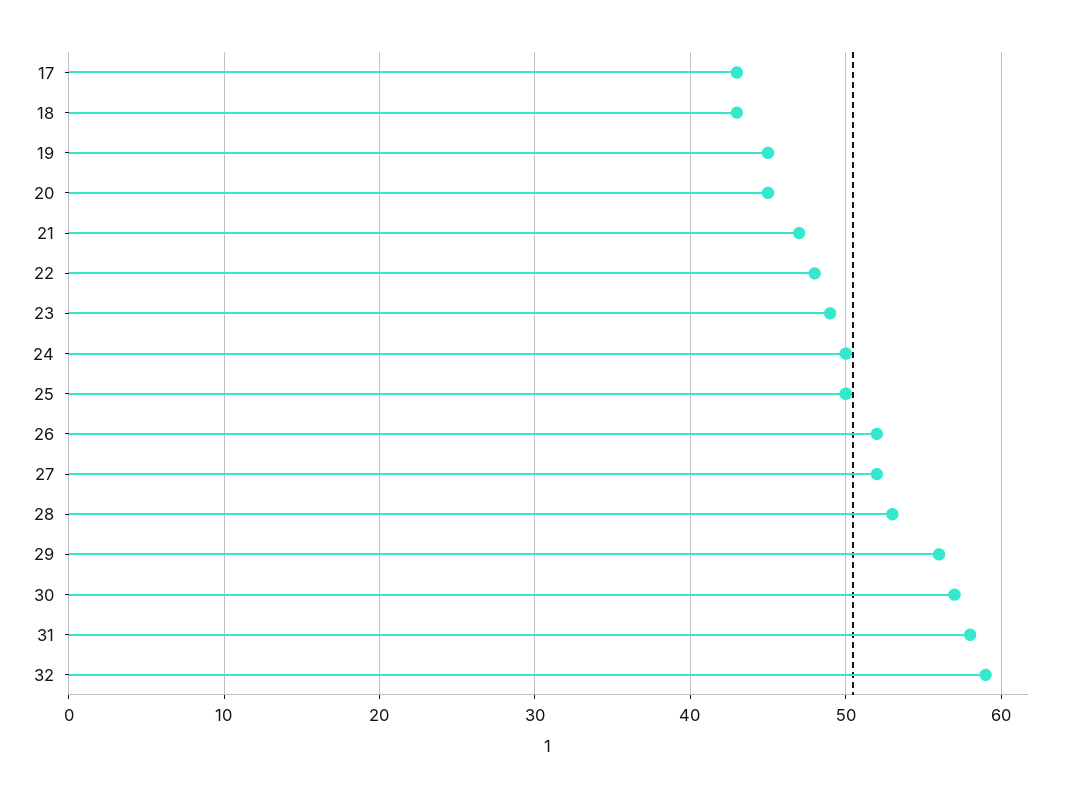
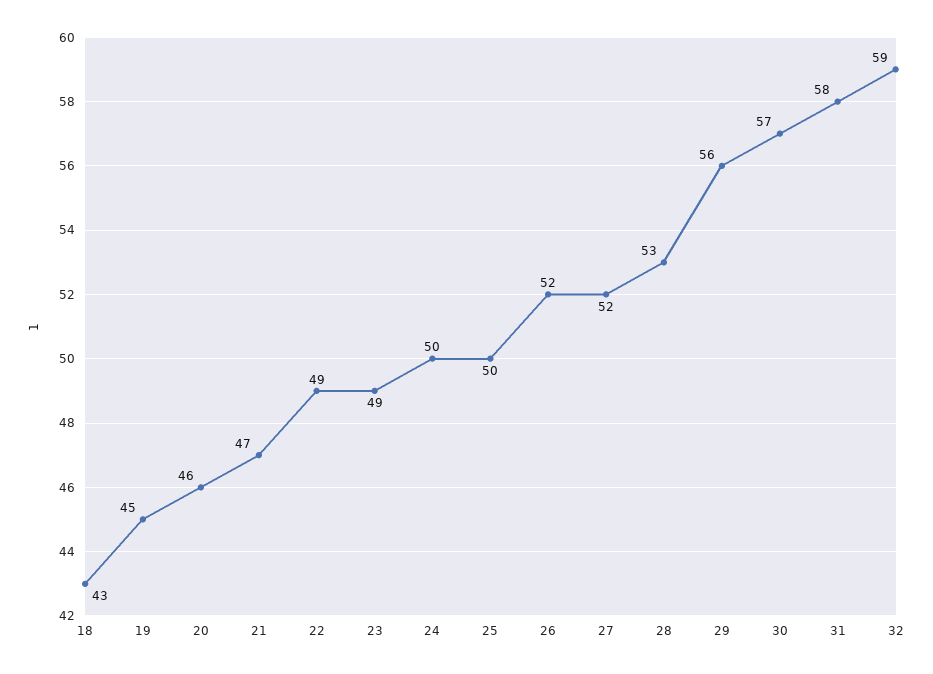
  {
-   "17": 43,
    "18": 43,
    "19": 45,
-   "20": 45,
+   "20": 46,
    "21": 47,
-   "22": 48,
+   "22": 49,
    "23": 49,
    "24": 50,
    "25": 50,
    "26": 52,
    "27": 52,
    "28": 53,
    "29": 56,
    "30": 57,
    "31": 58,
    "32": 59
  }

